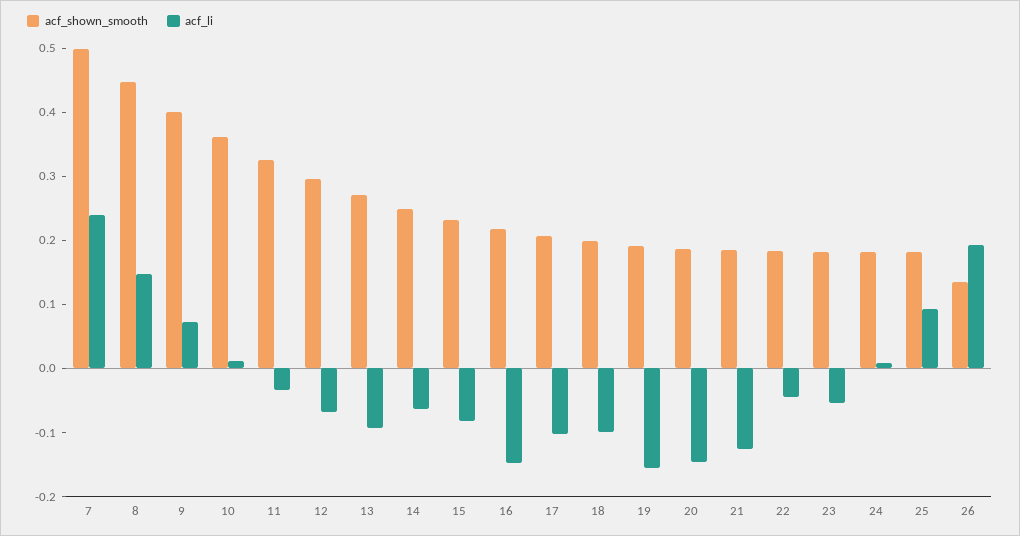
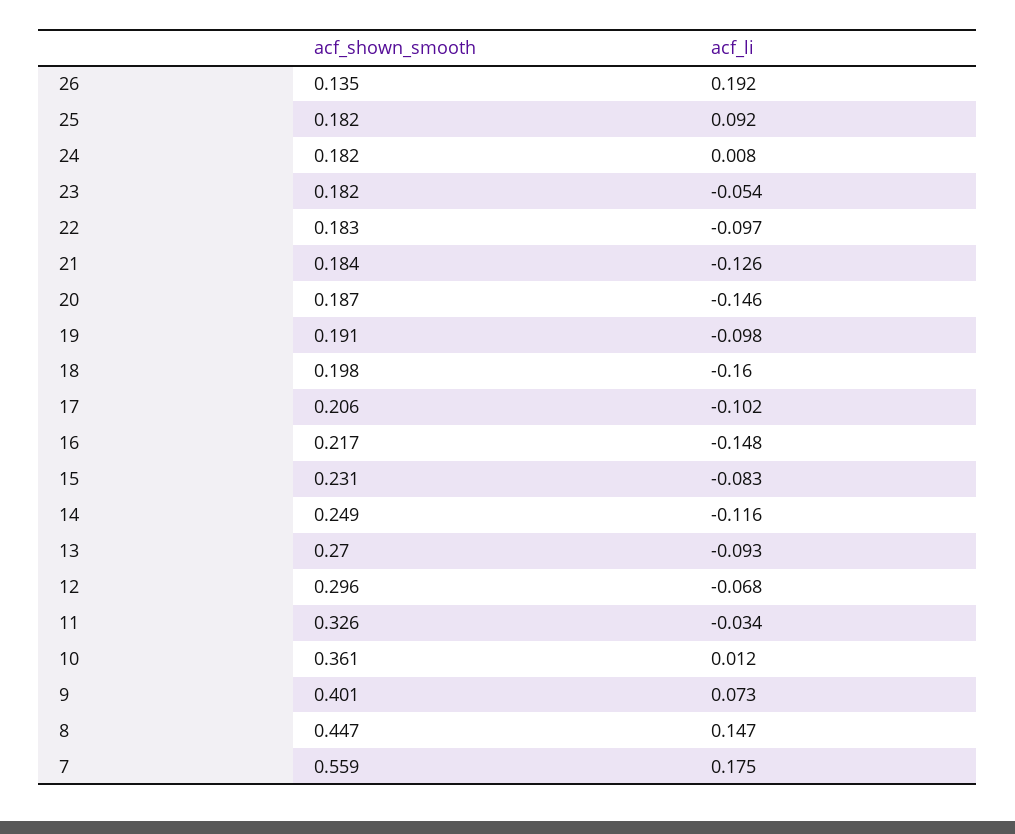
  {
    "acf_shown_smooth": {
-     "7": 0.5,
+     "7": 0.559,
      "8": 0.447,
      "9": 0.401,
      "10": 0.361,
      "11": 0.326,
      "12": 0.296,
      "13": 0.27,
      "14": 0.249,
      "15": 0.231,
      "16": 0.217,
      "17": 0.206,
      "18": 0.198,
      "19": 0.191,
      "20": 0.187,
      "21": 0.184,
      "22": 0.183,
      "23": 0.182,
      "24": 0.182,
      "25": 0.182,
      "26": 0.135
    },
    "acf_li": {
-     "7": 0.24,
+     "7": 0.175,
      "8": 0.147,
      "9": 0.073,
      "10": 0.012,
      "11": -0.034,
      "12": -0.068,
      "13": -0.093,
-     "14": -0.06,
+     "14": -0.116,
      "15": -0.083,
      "16": -0.148,
      "17": -0.102,
-     "18": -0.1,
+     "18": -0.16,
-     "19": -0.16,
+     "19": -0.098,
      "20": -0.146,
      "21": -0.126,
-     "22": -0.04,
+     "22": -0.097,
      "23": -0.054,
      "24": 0.008,
      "25": 0.092,
      "26": 0.192
    }
  }

